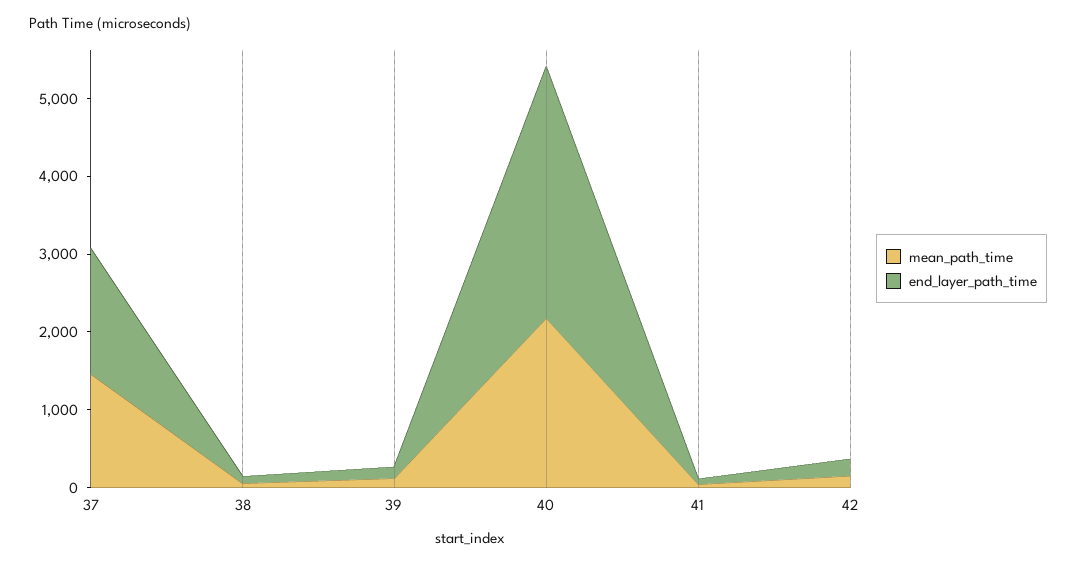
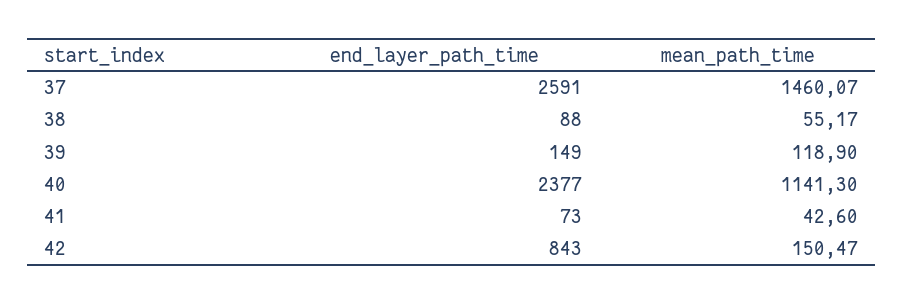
  {
    "mean_path_time": {
      "37": 1460.07,
      "38": 55.17,
      "39": 118.9,
-     "40": 2200,
+     "40": 1141.3,
      "41": 42.6,
      "42": 150.47
    },
    "end_layer_path_time": {
-     "37": 1600,
+     "37": 2591,
      "38": 88,
      "39": 149,
-     "40": 3200,
+     "40": 2377,
      "41": 73,
-     "42": 200
+     "42": 843
    }
  }

